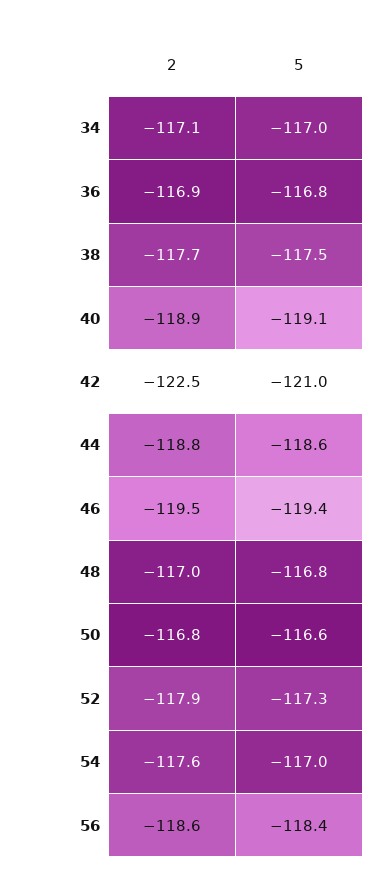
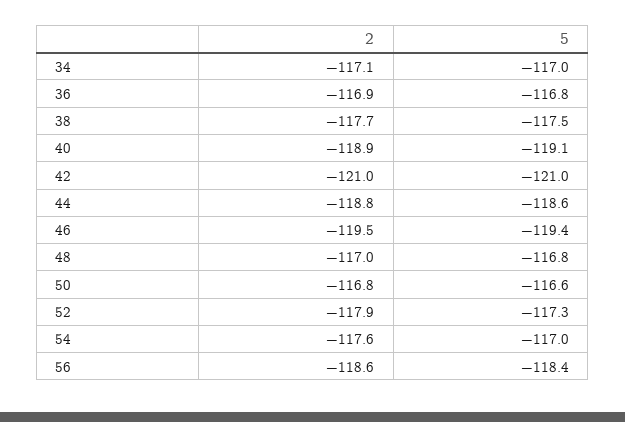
  {
    "2": {
      "34": -117.1,
      "36": -116.9,
      "38": -117.7,
      "40": -118.9,
-     "42": -122.5,
+     "42": -121,
      "44": -118.8,
      "46": -119.5,
      "48": -117,
      "50": -116.8,
      "52": -117.9,
      "54": -117.6,
      "56": -118.6
    },
    "5": {
      "34": -117,
      "36": -116.8,
      "38": -117.5,
      "40": -119.1,
      "42": -121,
      "44": -118.6,
      "46": -119.4,
      "48": -116.8,
      "50": -116.6,
      "52": -117.3,
      "54": -117,
      "56": -118.4
    }
  }

